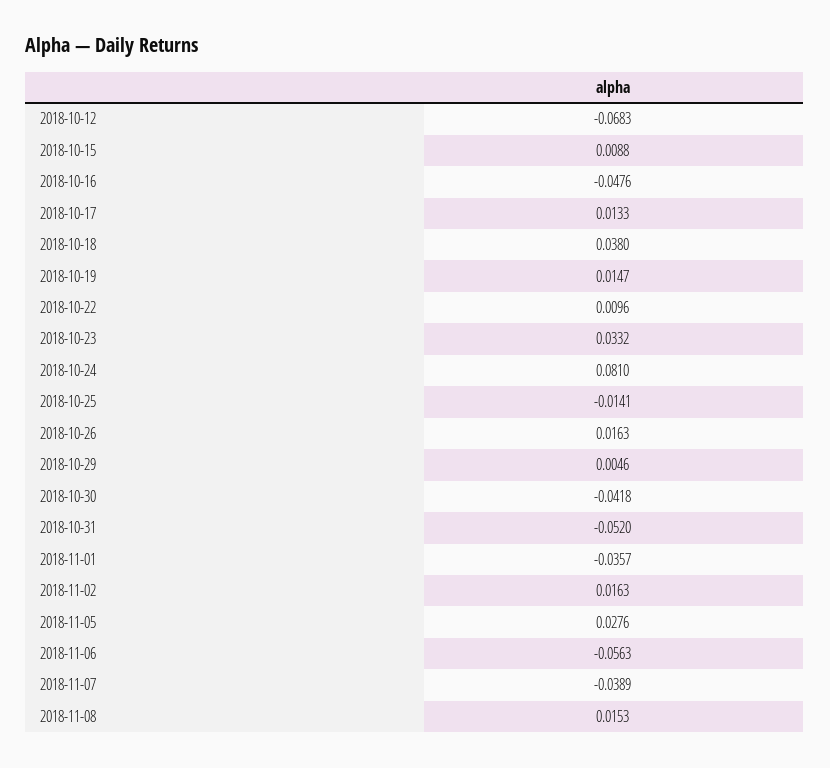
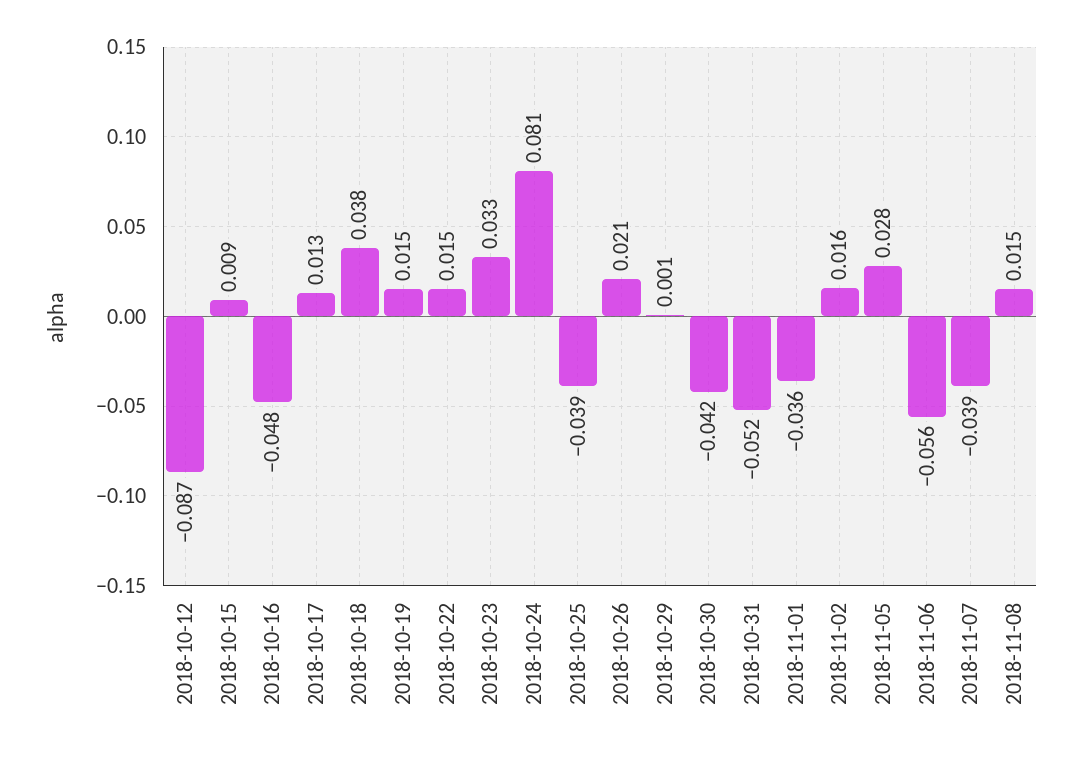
  {
-   "2018-10-12": -0.0683,
+   "2018-10-12": -0.087,
    "2018-10-15": 0.0088,
    "2018-10-16": -0.0476,
    "2018-10-17": 0.0133,
    "2018-10-18": 0.038,
    "2018-10-19": 0.0147,
-   "2018-10-22": 0.0096,
+   "2018-10-22": 0.015,
    "2018-10-23": 0.0332,
    "2018-10-24": 0.081,
-   "2018-10-25": -0.0141,
+   "2018-10-25": -0.039,
-   "2018-10-26": 0.0163,
+   "2018-10-26": 0.021,
-   "2018-10-29": 0.0046,
+   "2018-10-29": 0.001,
    "2018-10-30": -0.0418,
    "2018-10-31": -0.052,
    "2018-11-01": -0.0357,
    "2018-11-02": 0.0163,
    "2018-11-05": 0.0276,
    "2018-11-06": -0.0563,
    "2018-11-07": -0.0389,
    "2018-11-08": 0.0153
  }

